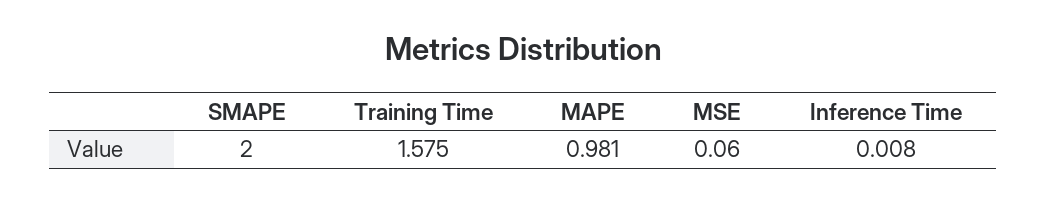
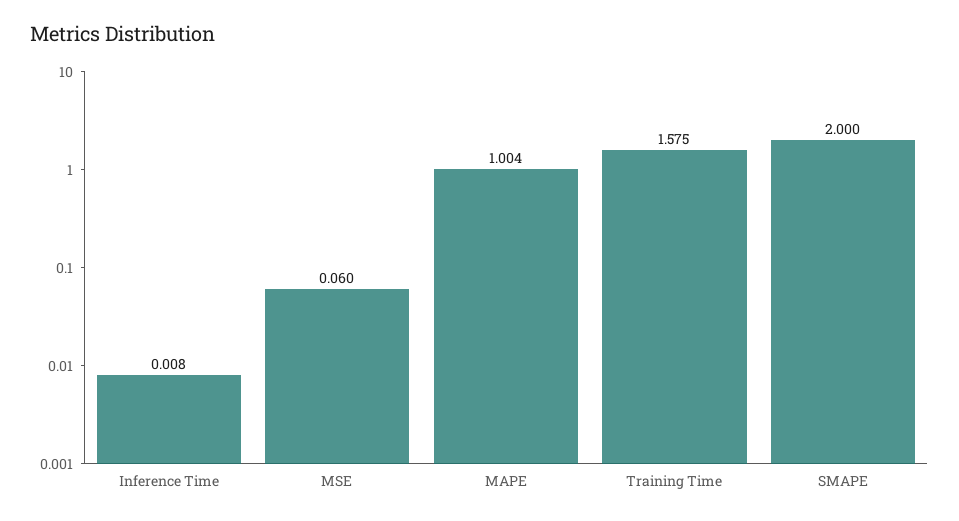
  {
    "SMAPE": 2,
    "Training Time": 1.575,
-   "MAPE": 0.981,
+   "MAPE": 1.004,
    "MSE": 0.06,
    "Inference Time": 0.008
  }

